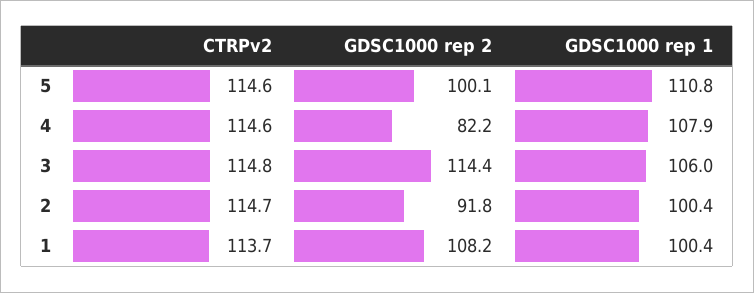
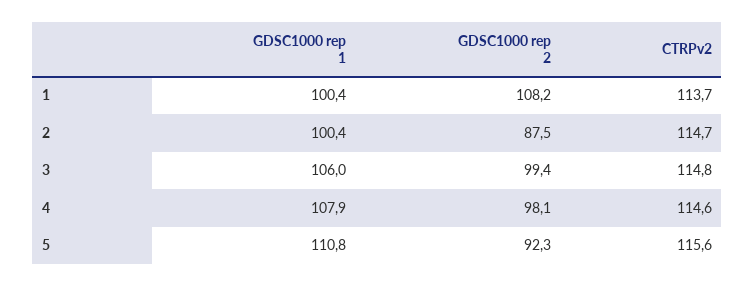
  {
    "CTRPv2": {
-     "5": 114.6,
+     "5": 115.6,
      "4": 114.6,
      "3": 114.8,
      "2": 114.7,
      "1": 113.7
    },
    "GDSC1000 rep 2": {
-     "5": 100.1,
+     "5": 92.3,
-     "4": 82.2,
+     "4": 98.1,
-     "3": 114.4,
+     "3": 99.4,
-     "2": 91.8,
+     "2": 87.5,
      "1": 108.2
    },
    "GDSC1000 rep 1": {
      "5": 110.8,
      "4": 107.9,
      "3": 106,
      "2": 100.4,
      "1": 100.4
    }
  }

